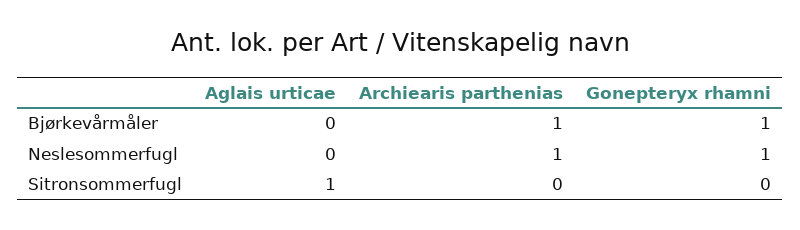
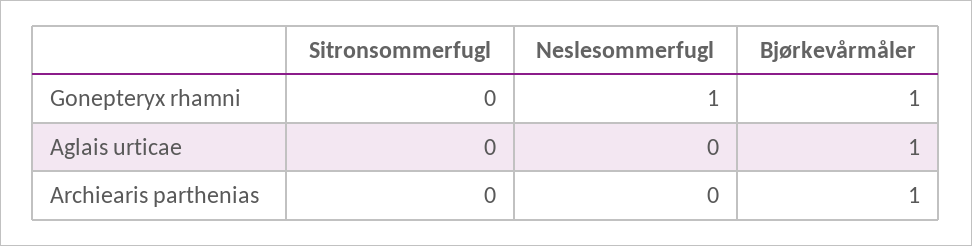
  {
    "Aglais urticae": {
-     "Bjørkevårmåler": 0,
+     "Bjørkevårmåler": 1,
      "Neslesommerfugl": 0,
-     "Sitronsommerfugl": 1
+     "Sitronsommerfugl": 0
    },
    "Archiearis parthenias": {
      "Bjørkevårmåler": 1,
-     "Neslesommerfugl": 1,
+     "Neslesommerfugl": 0,
      "Sitronsommerfugl": 0
    },
    "Gonepteryx rhamni": {
      "Bjørkevårmåler": 1,
      "Neslesommerfugl": 1,
      "Sitronsommerfugl": 0
    }
  }

